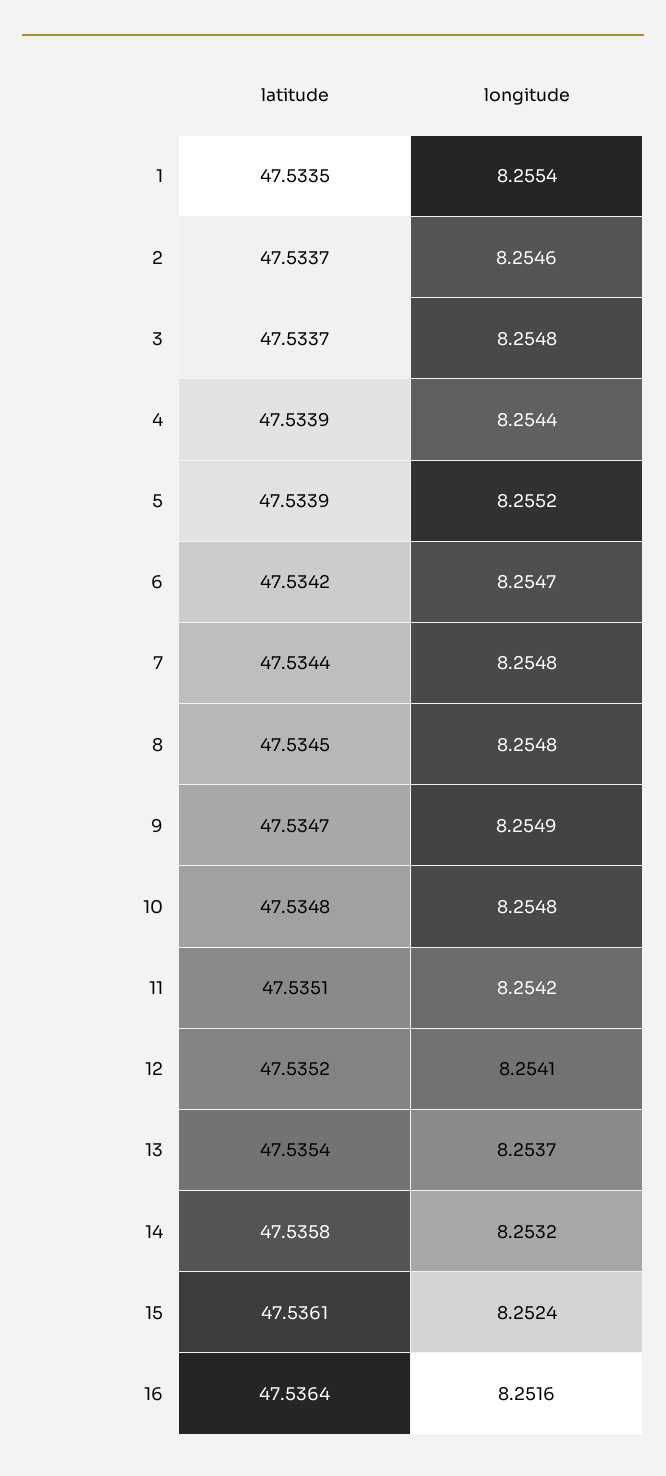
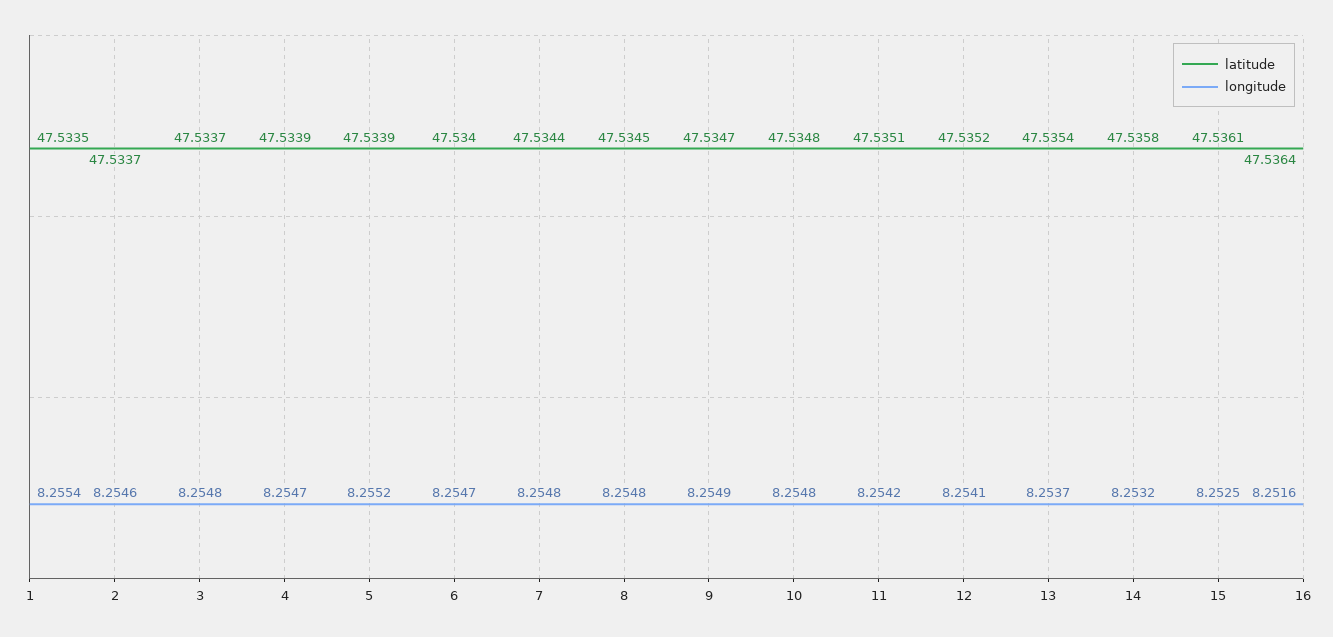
  {
    "latitude": {
      "1": 47.5335,
      "2": 47.5337,
      "3": 47.5337,
      "4": 47.5339,
      "5": 47.5339,
-     "6": 47.5342,
+     "6": 47.534,
      "7": 47.5344,
      "8": 47.5345,
      "9": 47.5347,
      "10": 47.5348,
      "11": 47.5351,
      "12": 47.5352,
      "13": 47.5354,
      "14": 47.5358,
      "15": 47.5361,
      "16": 47.5364
    },
    "longitude": {
      "1": 8.2554,
      "2": 8.2546,
      "3": 8.2548,
-     "4": 8.2544,
+     "4": 8.2547,
      "5": 8.2552,
      "6": 8.2547,
      "7": 8.2548,
      "8": 8.2548,
      "9": 8.2549,
      "10": 8.2548,
      "11": 8.2542,
      "12": 8.2541,
      "13": 8.2537,
      "14": 8.2532,
-     "15": 8.2524,
+     "15": 8.2525,
      "16": 8.2516
    }
  }

